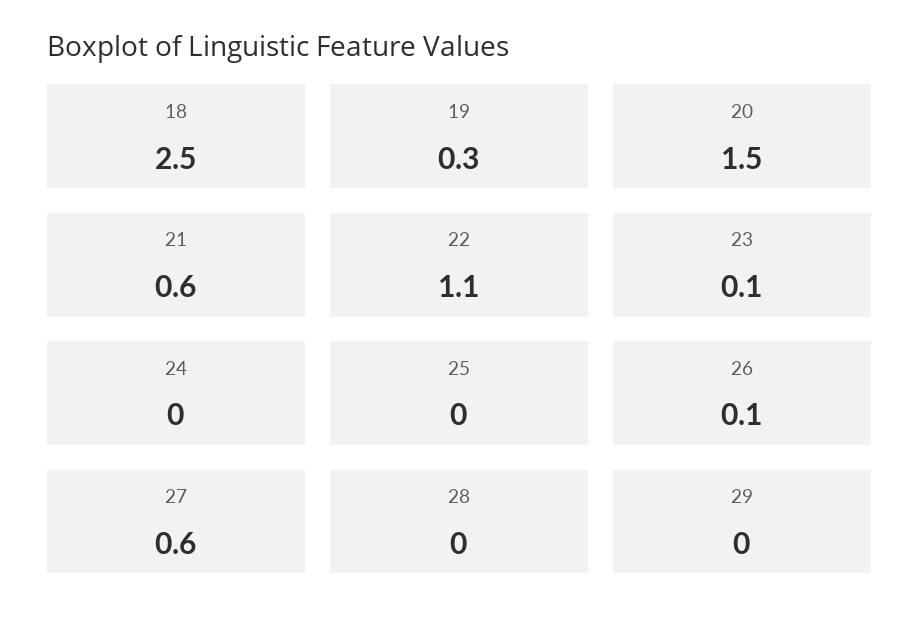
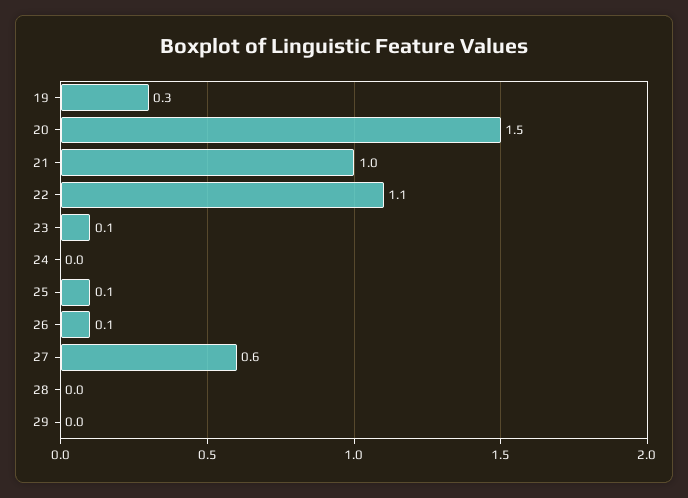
  {
-   "18": 2.5,
    "19": 0.3,
    "20": 1.5,
-   "21": 0.6,
+   "21": 1,
    "22": 1.1,
    "23": 0.1,
    "24": 0,
-   "25": 0,
+   "25": 0.1,
    "26": 0.1,
    "27": 0.6,
    "28": 0,
    "29": 0
  }

